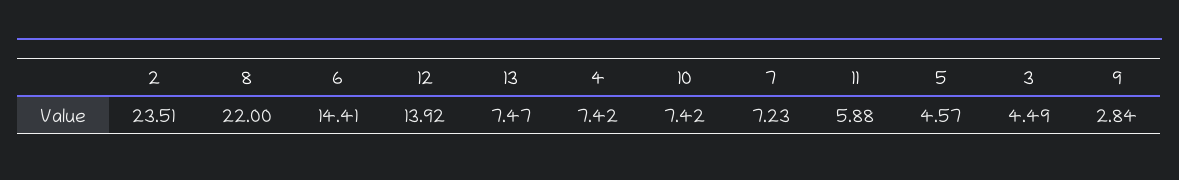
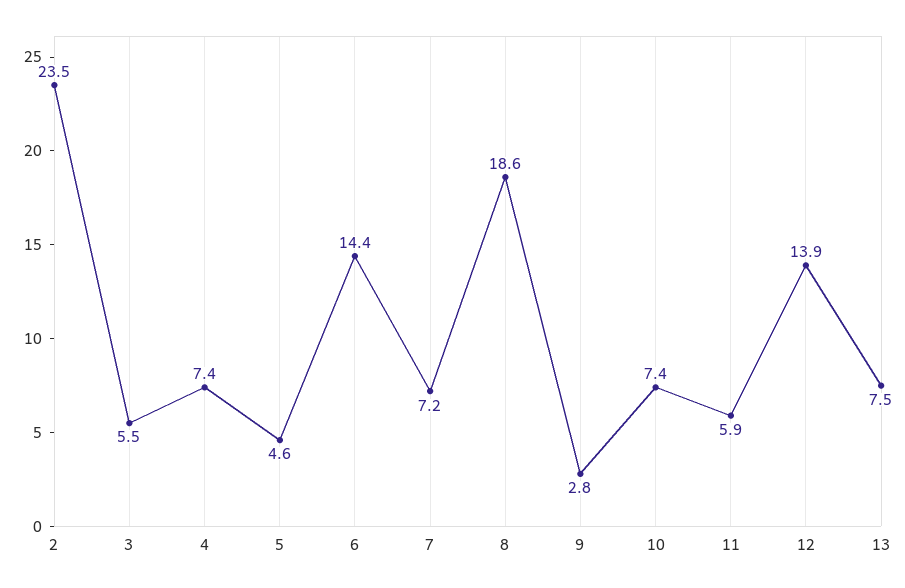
  {
    "2": 23.51,
-   "8": 22,
+   "8": 18.6,
    "6": 14.41,
    "12": 13.92,
    "13": 7.47,
    "4": 7.42,
    "10": 7.42,
    "7": 7.23,
    "11": 5.88,
    "5": 4.57,
-   "3": 4.49,
+   "3": 5.5,
    "9": 2.84
  }

